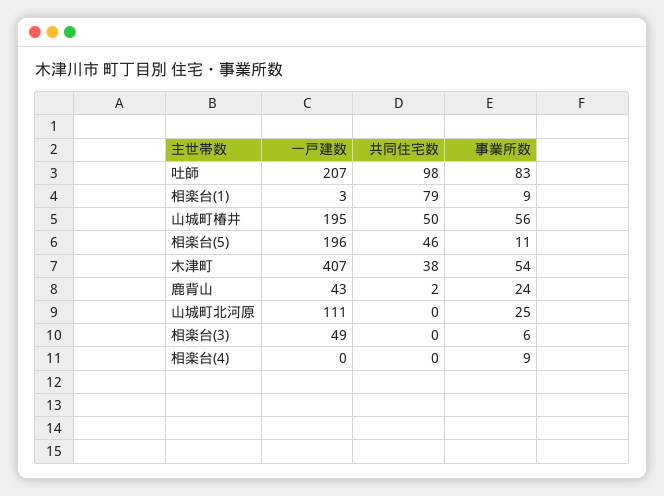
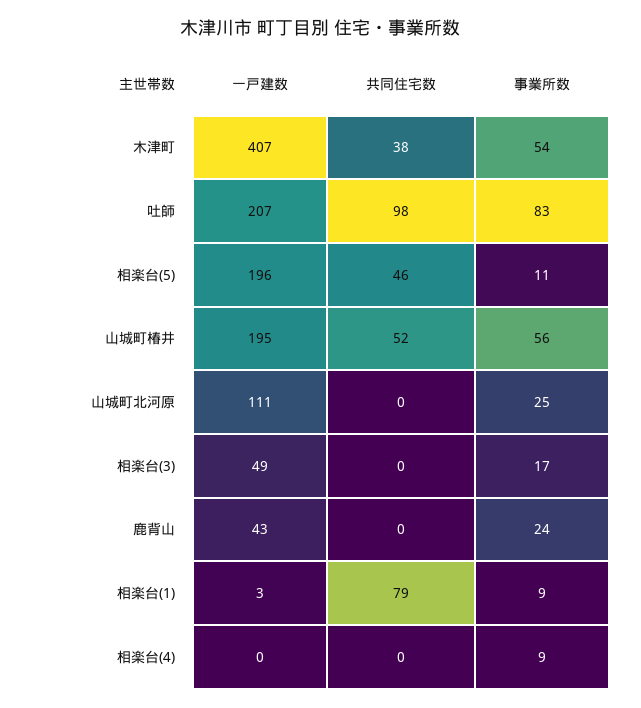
  {
    "一戸建数": {
      "吐師": 207,
      "相楽台(1)": 3,
      "山城町椿井": 195,
      "相楽台(5)": 196,
      "木津町": 407,
      "鹿背山": 43,
      "山城町北河原": 111,
      "相楽台(3)": 49,
      "相楽台(4)": 0
    },
    "共同住宅数": {
      "吐師": 98,
      "相楽台(1)": 79,
-     "山城町椿井": 50,
+     "山城町椿井": 52,
      "相楽台(5)": 46,
      "木津町": 38,
-     "鹿背山": 2,
+     "鹿背山": 0,
      "山城町北河原": 0,
      "相楽台(3)": 0,
      "相楽台(4)": 0
    },
    "事業所数": {
      "吐師": 83,
      "相楽台(1)": 9,
      "山城町椿井": 56,
      "相楽台(5)": 11,
      "木津町": 54,
      "鹿背山": 24,
      "山城町北河原": 25,
-     "相楽台(3)": 6,
+     "相楽台(3)": 17,
      "相楽台(4)": 9
    }
  }

